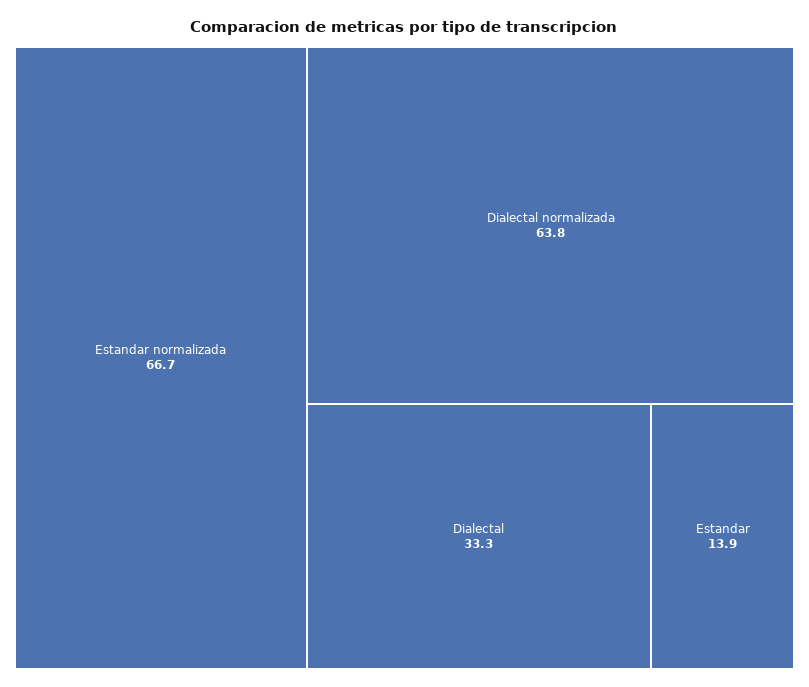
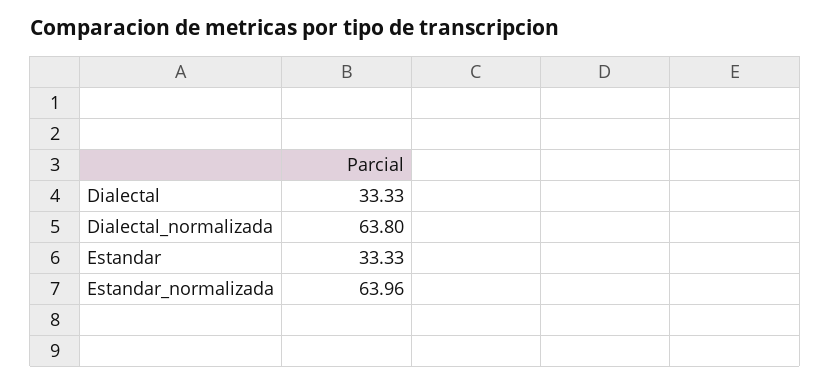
  {
-   "Estandar normalizada": 66.7,
+   "Estandar normalizada": 63.96,
    "Dialectal normalizada": 63.8,
    "Dialectal": 33.33,
-   "Estandar": 13.9
+   "Estandar": 33.33
  }

